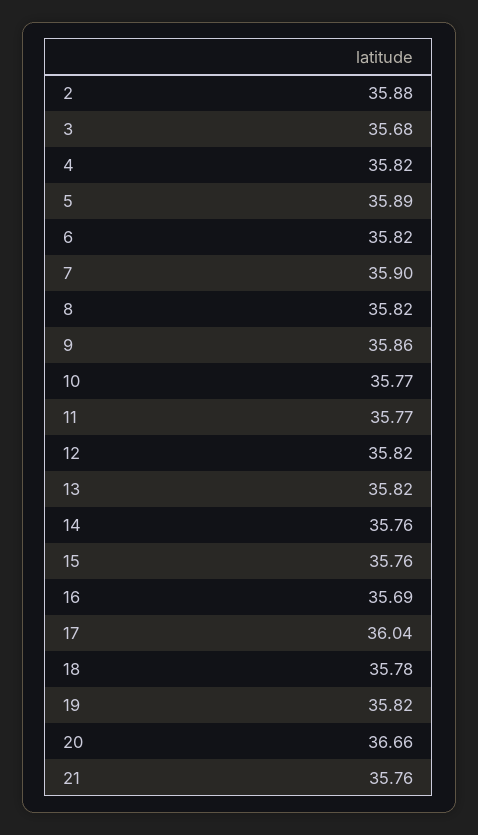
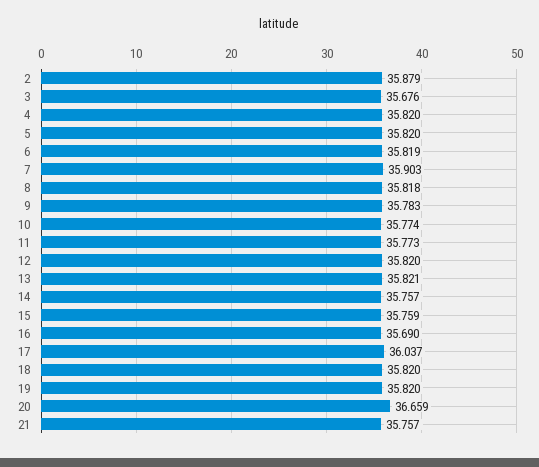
  {
    "2": 35.879,
    "3": 35.676,
    "4": 35.82,
-   "5": 35.89,
+   "5": 35.82,
    "6": 35.819,
    "7": 35.903,
    "8": 35.818,
-   "9": 35.86,
+   "9": 35.783,
    "10": 35.774,
    "11": 35.773,
    "12": 35.82,
    "13": 35.821,
    "14": 35.757,
    "15": 35.759,
    "16": 35.69,
    "17": 36.037,
-   "18": 35.78,
+   "18": 35.82,
    "19": 35.82,
    "20": 36.659,
    "21": 35.757
  }

